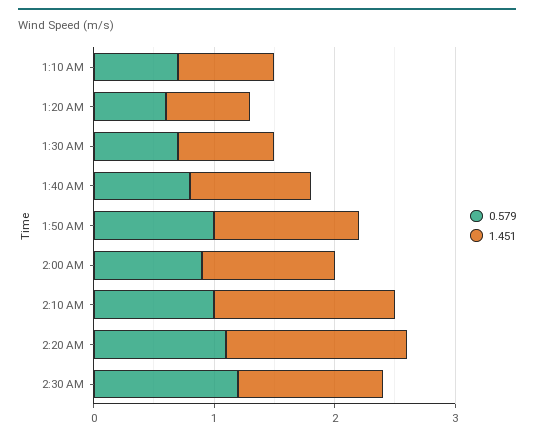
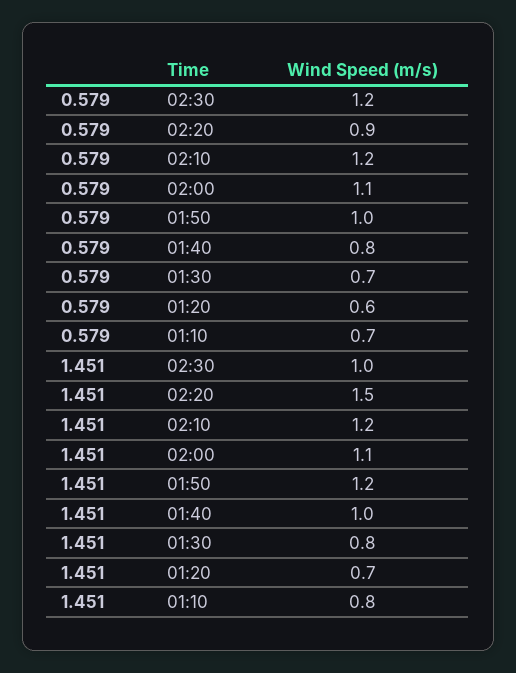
  {
    "0.579": {
      "1:10 AM": 0.7,
      "1:20 AM": 0.6,
      "1:30 AM": 0.7,
      "1:40 AM": 0.8,
      "1:50 AM": 1,
-     "2:00 AM": 0.9,
+     "2:00 AM": 1.1,
-     "2:10 AM": 1,
+     "2:10 AM": 1.2,
-     "2:20 AM": 1.1,
+     "2:20 AM": 0.9,
      "2:30 AM": 1.2
    },
    "1.451": {
      "1:10 AM": 0.8,
      "1:20 AM": 0.7,
      "1:30 AM": 0.8,
      "1:40 AM": 1,
      "1:50 AM": 1.2,
      "2:00 AM": 1.1,
-     "2:10 AM": 1.5,
+     "2:10 AM": 1.2,
      "2:20 AM": 1.5,
-     "2:30 AM": 1.2
+     "2:30 AM": 1
    }
  }

